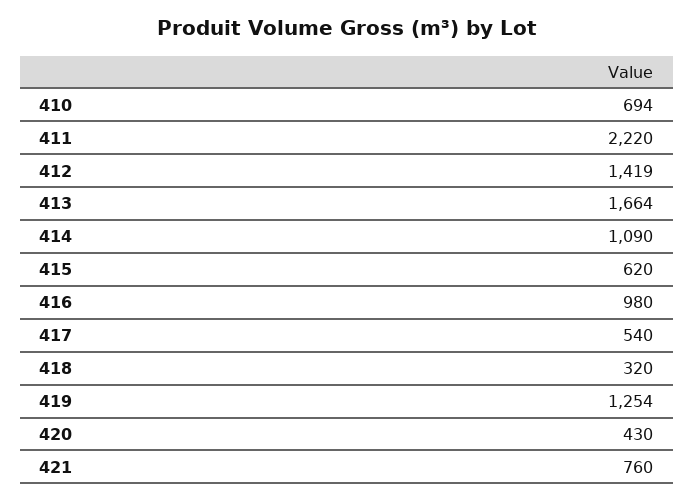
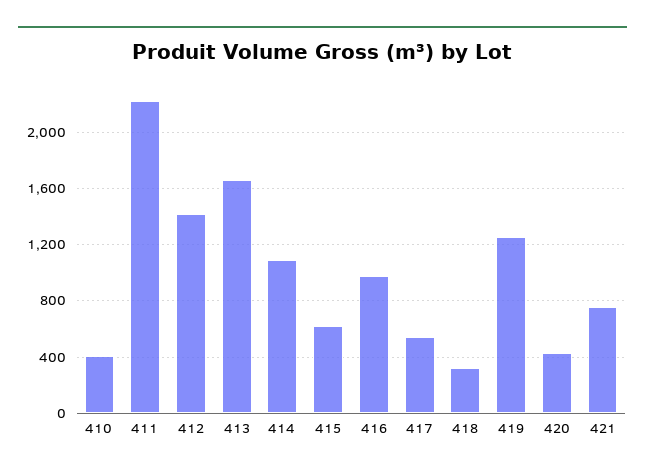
  {
-   "410": 694,
+   "410": 400,
    "411": 2220,
    "412": 1419,
    "413": 1664,
    "414": 1090,
    "415": 620,
    "416": 980,
    "417": 540,
    "418": 320,
    "419": 1254,
    "420": 430,
    "421": 760
  }

